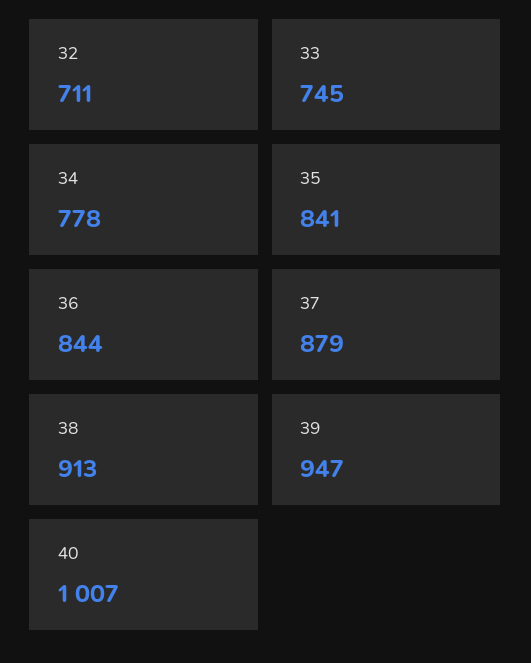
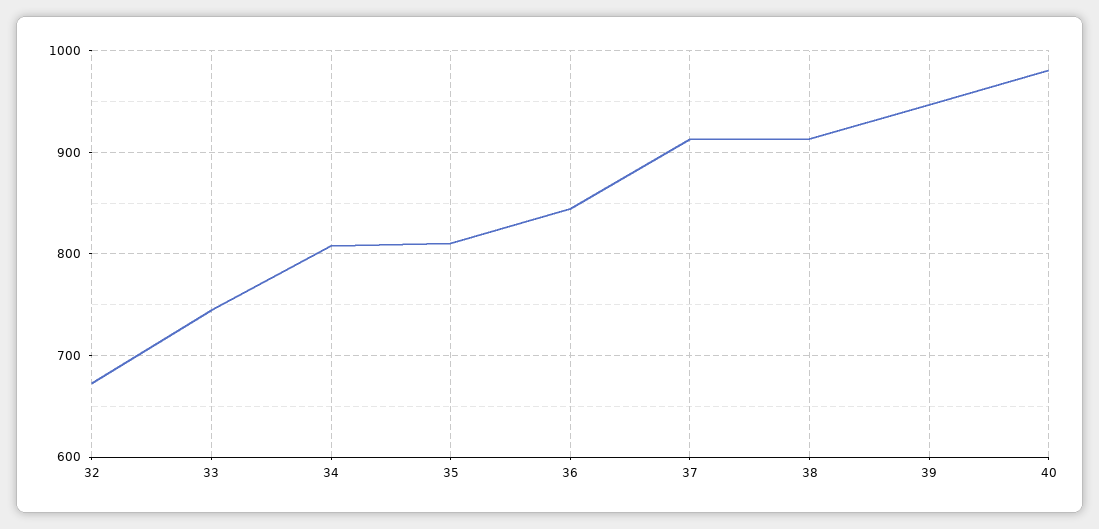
  {
-   "32": 711,
+   "32": 670,
    "33": 745,
-   "34": 778,
+   "34": 810,
-   "35": 841,
+   "35": 810,
    "36": 844,
-   "37": 879,
+   "37": 910,
    "38": 913,
    "39": 947,
-   "40": 1007
+   "40": 980
  }

